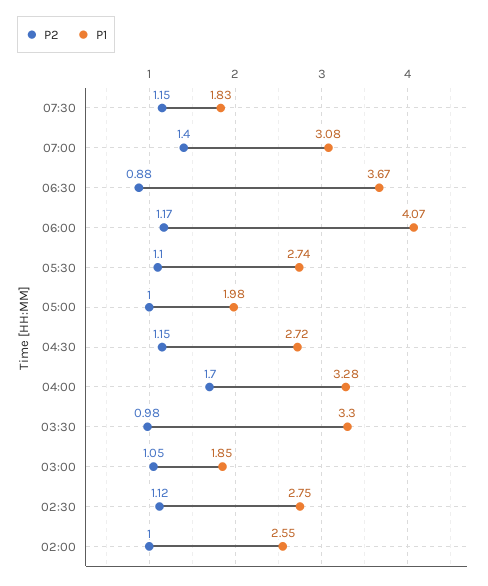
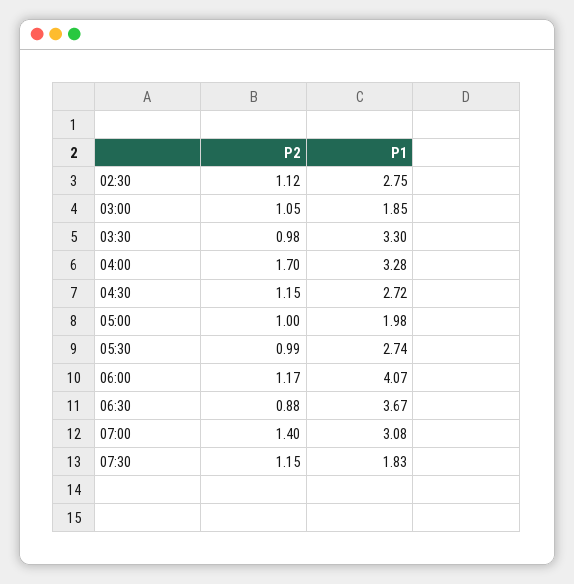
  {
    "P2": {
      "07:30": 1.15,
      "07:00": 1.4,
      "06:30": 0.88,
      "06:00": 1.17,
-     "05:30": 1.1,
+     "05:30": 0.99,
      "05:00": 1,
      "04:30": 1.15,
      "04:00": 1.7,
      "03:30": 0.98,
      "03:00": 1.05,
-     "02:30": 1.12,
+     "02:30": 1.12
-     "02:00": 1
    },
    "P1": {
      "07:30": 1.83,
      "07:00": 3.08,
      "06:30": 3.67,
      "06:00": 4.07,
      "05:30": 2.74,
      "05:00": 1.98,
      "04:30": 2.72,
      "04:00": 3.28,
      "03:30": 3.3,
      "03:00": 1.85,
-     "02:30": 2.75,
+     "02:30": 2.75
-     "02:00": 2.55
    }
  }

